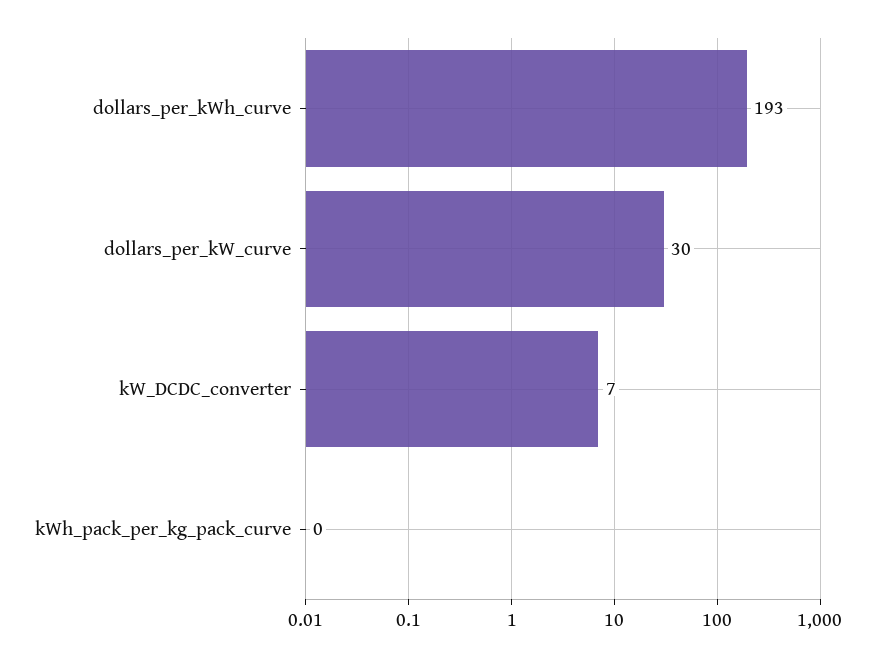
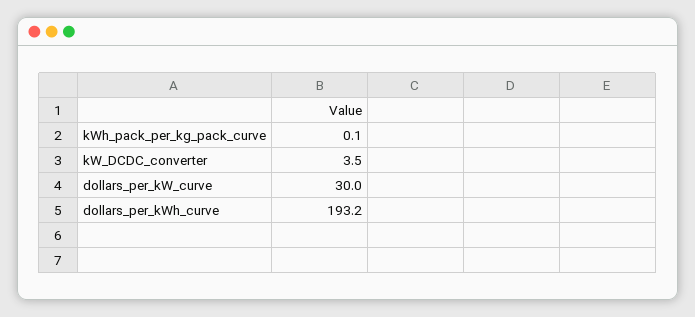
  {
    "dollars_per_kWh_curve": 193.2,
    "dollars_per_kW_curve": 30,
-   "kW_DCDC_converter": 7,
+   "kW_DCDC_converter": 3.5,
    "kWh_pack_per_kg_pack_curve": 0.1
  }

